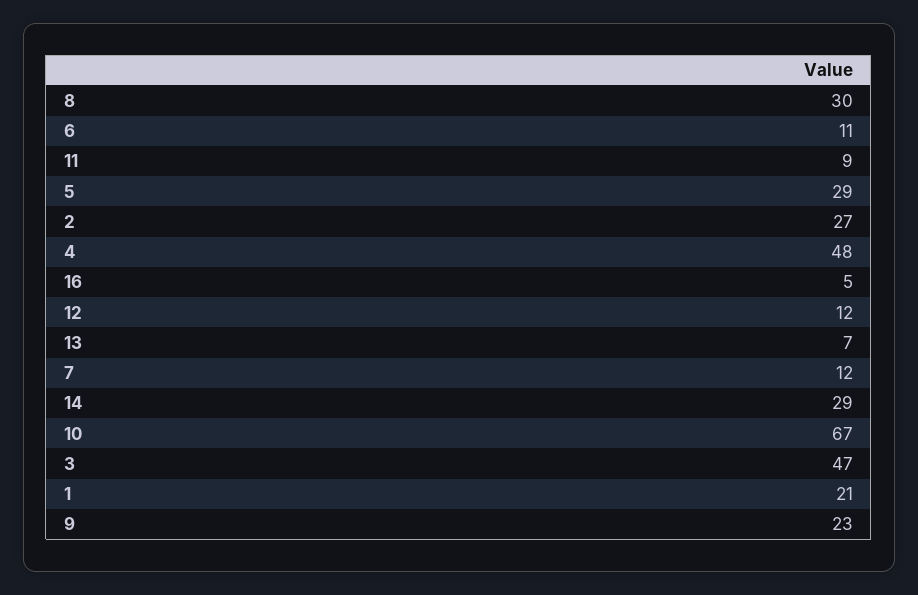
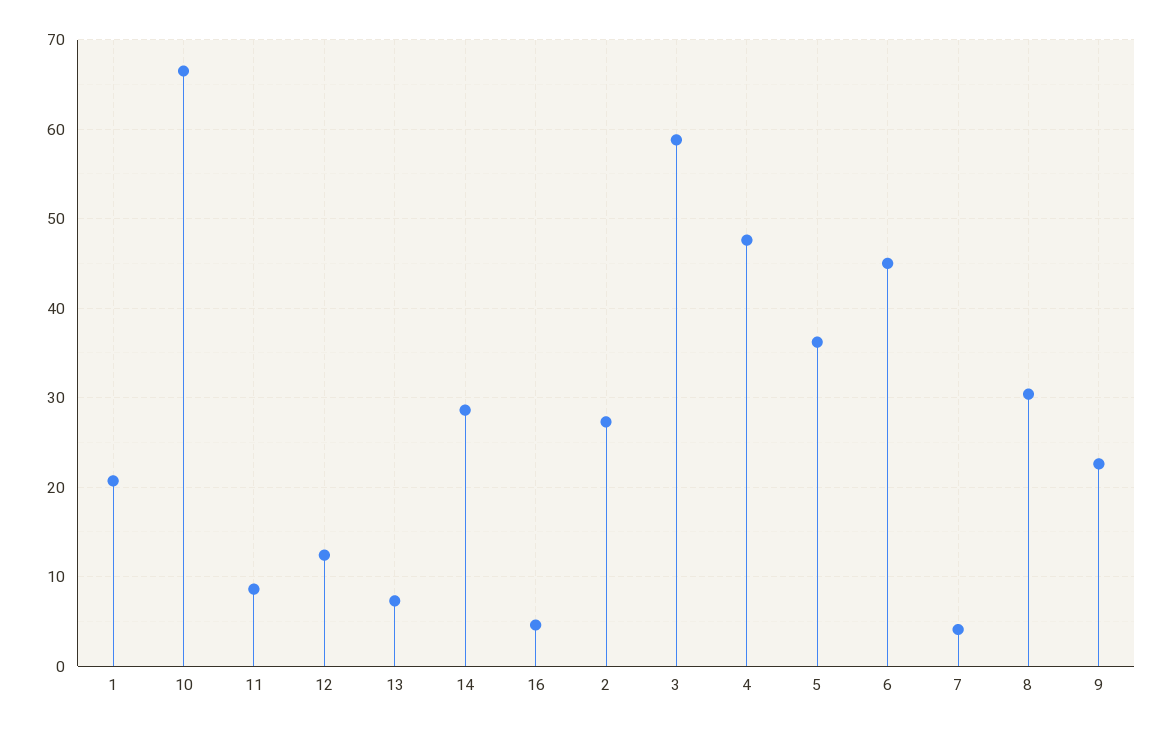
  {
    "8": 30,
-   "6": 11,
+   "6": 45,
    "11": 9,
-   "5": 29,
+   "5": 36,
    "2": 27,
    "4": 48,
    "16": 5,
    "12": 12,
    "13": 7,
-   "7": 12,
+   "7": 4,
    "14": 29,
    "10": 67,
-   "3": 47,
+   "3": 59,
    "1": 21,
    "9": 23
  }

